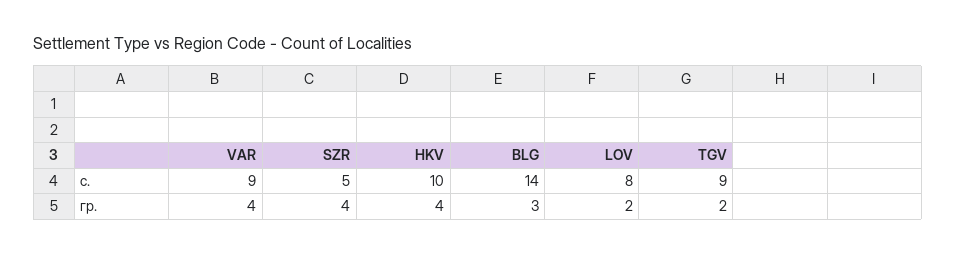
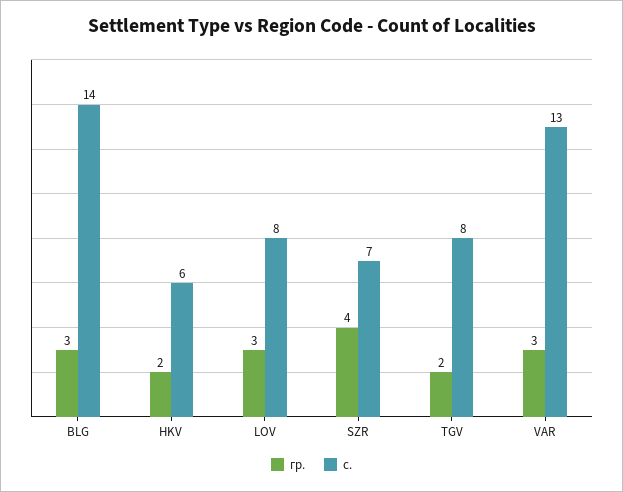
  {
    "с.": {
-     "VAR": 9,
+     "VAR": 13,
-     "SZR": 5,
+     "SZR": 7,
-     "HKV": 10,
+     "HKV": 6,
      "BLG": 14,
      "LOV": 8,
-     "TGV": 9
+     "TGV": 8
    },
    "гр.": {
-     "VAR": 4,
+     "VAR": 3,
      "SZR": 4,
-     "HKV": 4,
+     "HKV": 2,
      "BLG": 3,
-     "LOV": 2,
+     "LOV": 3,
      "TGV": 2
    }
  }

